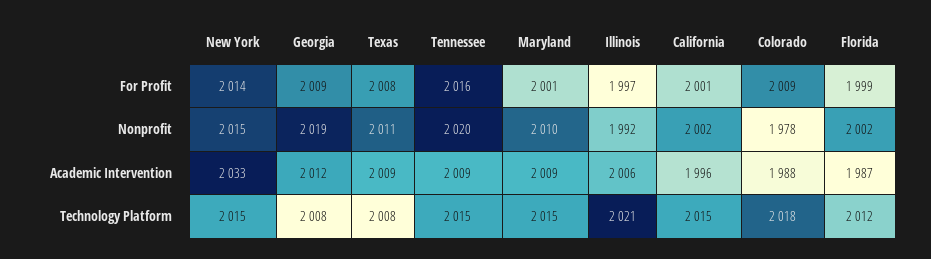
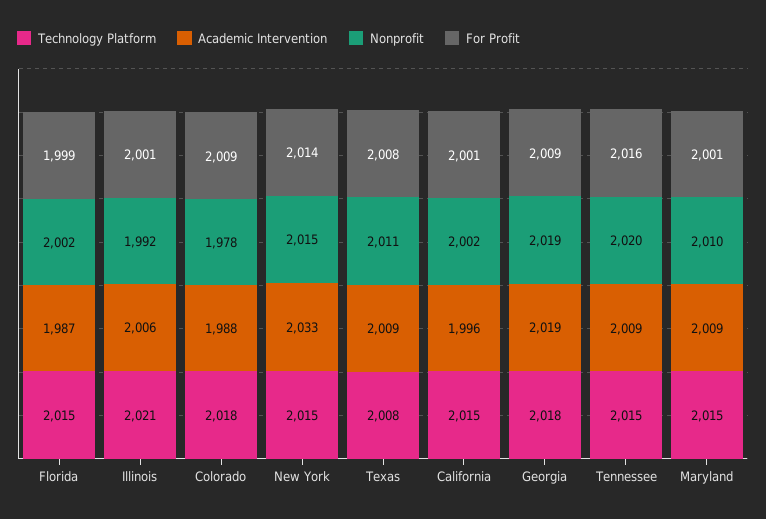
  {
    "For Profit": {
      "New York": 2014,
      "Georgia": 2009,
      "Texas": 2008,
      "Tennessee": 2016,
      "Maryland": 2001,
-     "Illinois": 1997,
+     "Illinois": 2001,
      "California": 2001,
      "Colorado": 2009,
      "Florida": 1999
    },
    "Nonprofit": {
      "New York": 2015,
      "Georgia": 2019,
      "Texas": 2011,
      "Tennessee": 2020,
      "Maryland": 2010,
      "Illinois": 1992,
      "California": 2002,
      "Colorado": 1978,
      "Florida": 2002
    },
    "Academic Intervention": {
      "New York": 2033,
-     "Georgia": 2012,
+     "Georgia": 2019,
      "Texas": 2009,
      "Tennessee": 2009,
      "Maryland": 2009,
      "Illinois": 2006,
      "California": 1996,
      "Colorado": 1988,
      "Florida": 1987
    },
    "Technology Platform": {
      "New York": 2015,
-     "Georgia": 2008,
+     "Georgia": 2018,
      "Texas": 2008,
      "Tennessee": 2015,
      "Maryland": 2015,
      "Illinois": 2021,
      "California": 2015,
      "Colorado": 2018,
-     "Florida": 2012
+     "Florida": 2015
    }
  }

